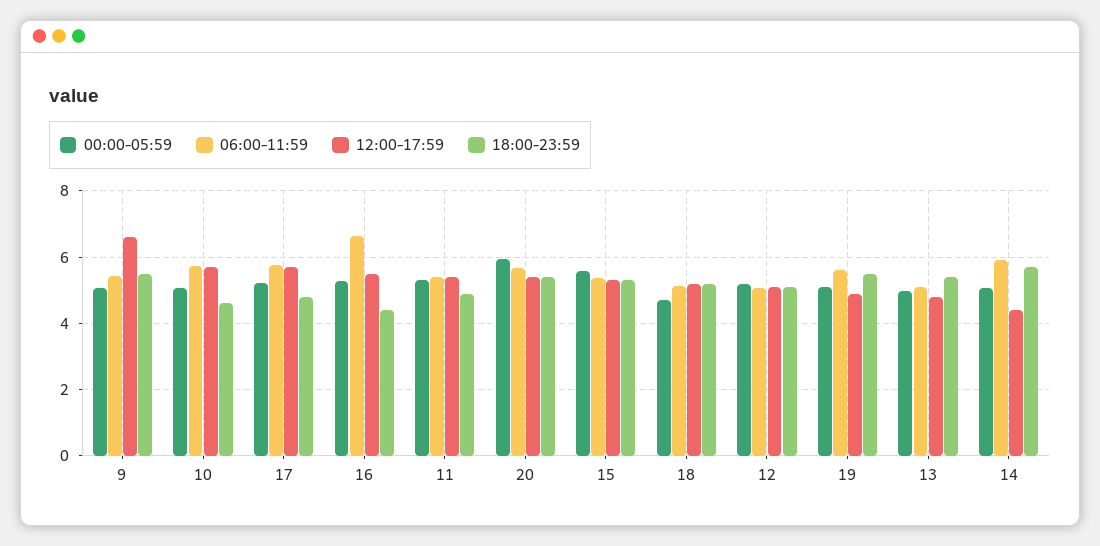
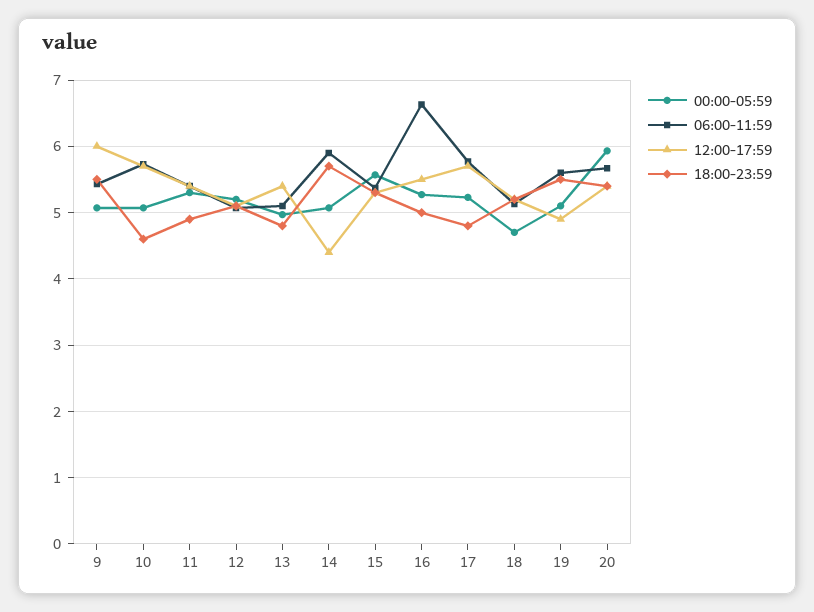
  {
    "00:00-05:59": {
      "9": 5.1,
      "10": 5.1,
      "17": 5.2,
      "16": 5.3,
      "11": 5.3,
      "20": 5.9,
      "15": 5.6,
      "18": 4.7,
      "12": 5.2,
      "19": 5.1,
      "13": 5,
      "14": 5.1
    },
    "06:00-11:59": {
      "9": 5.4,
      "10": 5.7,
      "17": 5.8,
      "16": 6.6,
      "11": 5.4,
      "20": 5.7,
      "15": 5.4,
      "18": 5.1,
      "12": 5.1,
      "19": 5.6,
      "13": 5.1,
      "14": 5.9
    },
    "12:00-17:59": {
-     "9": 6.6,
+     "9": 6,
      "10": 5.7,
      "17": 5.7,
      "16": 5.5,
      "11": 5.4,
      "20": 5.4,
      "15": 5.3,
      "18": 5.2,
      "12": 5.1,
      "19": 4.9,
-     "13": 4.8,
+     "13": 5.4,
      "14": 4.4
    },
    "18:00-23:59": {
      "9": 5.5,
      "10": 4.6,
      "17": 4.8,
-     "16": 4.4,
+     "16": 5,
      "11": 4.9,
      "20": 5.4,
      "15": 5.3,
      "18": 5.2,
      "12": 5.1,
      "19": 5.5,
-     "13": 5.4,
+     "13": 4.8,
      "14": 5.7
    }
  }

